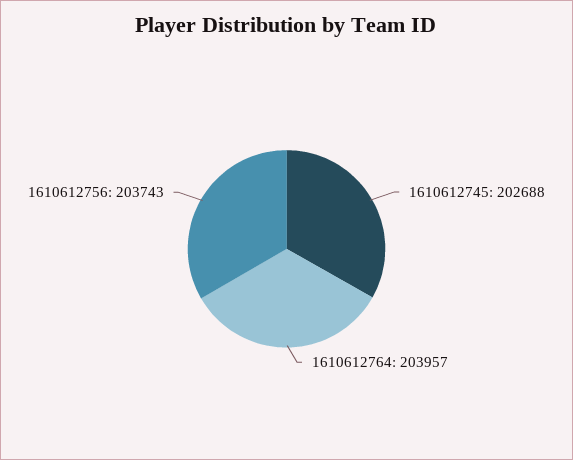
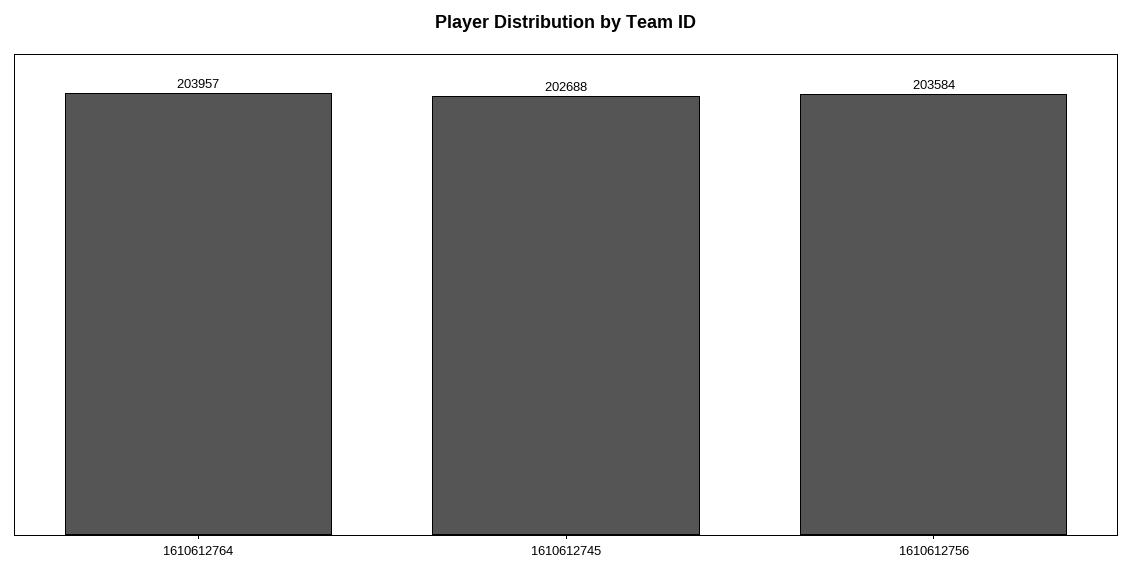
  {
    "1610612745": 202688,
    "1610612764": 203957,
-   "1610612756": 203743
+   "1610612756": 203584
  }

